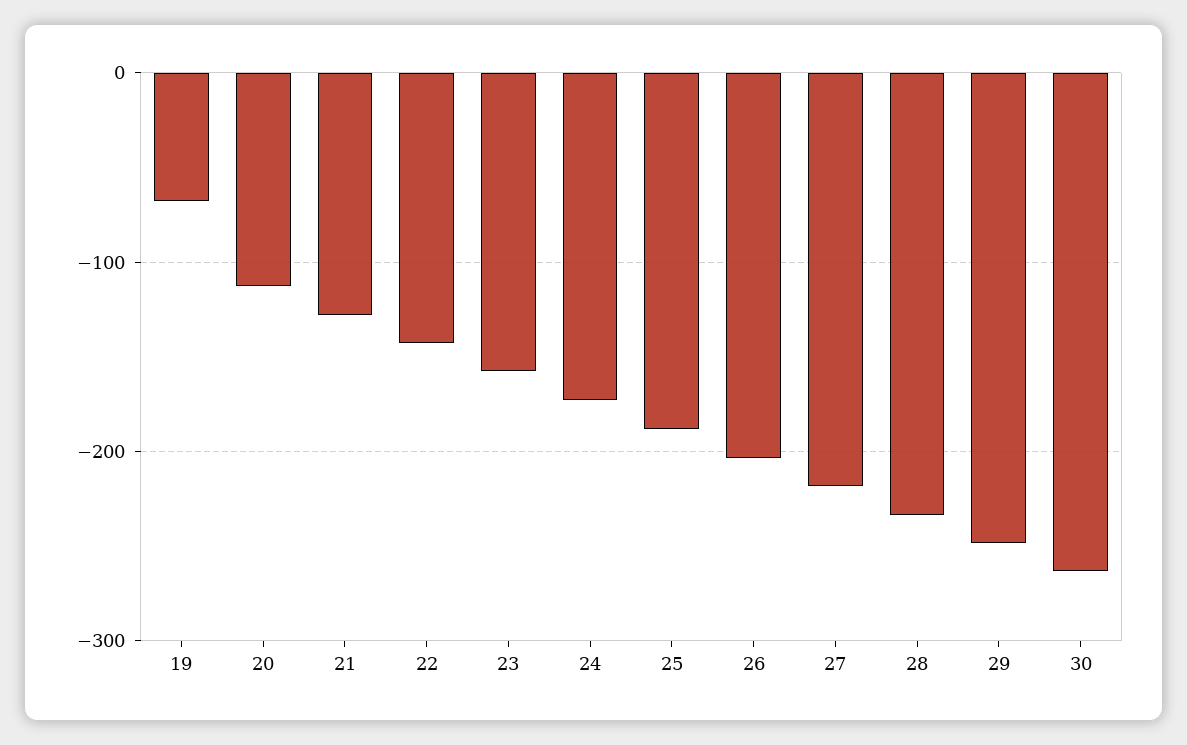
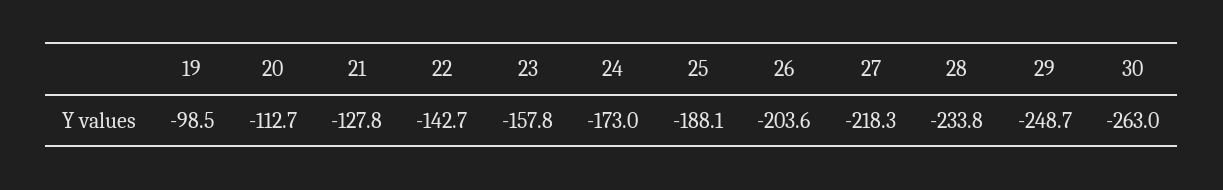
  {
-   "19": -70,
+   "19": -98.5,
    "20": -112.7,
    "21": -127.8,
    "22": -142.7,
    "23": -157.8,
    "24": -173,
    "25": -188.1,
    "26": -203.6,
    "27": -218.3,
    "28": -233.8,
    "29": -248.7,
    "30": -263
  }

